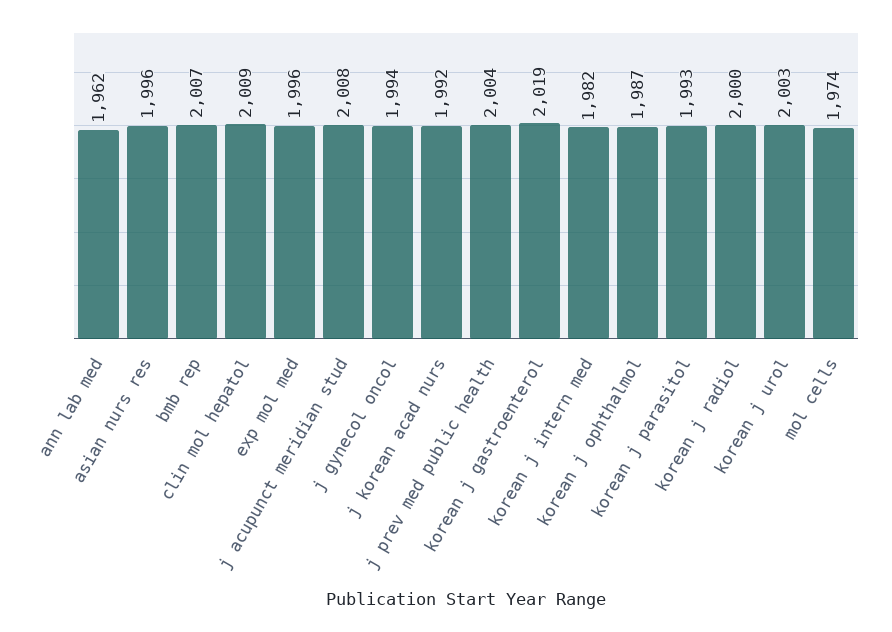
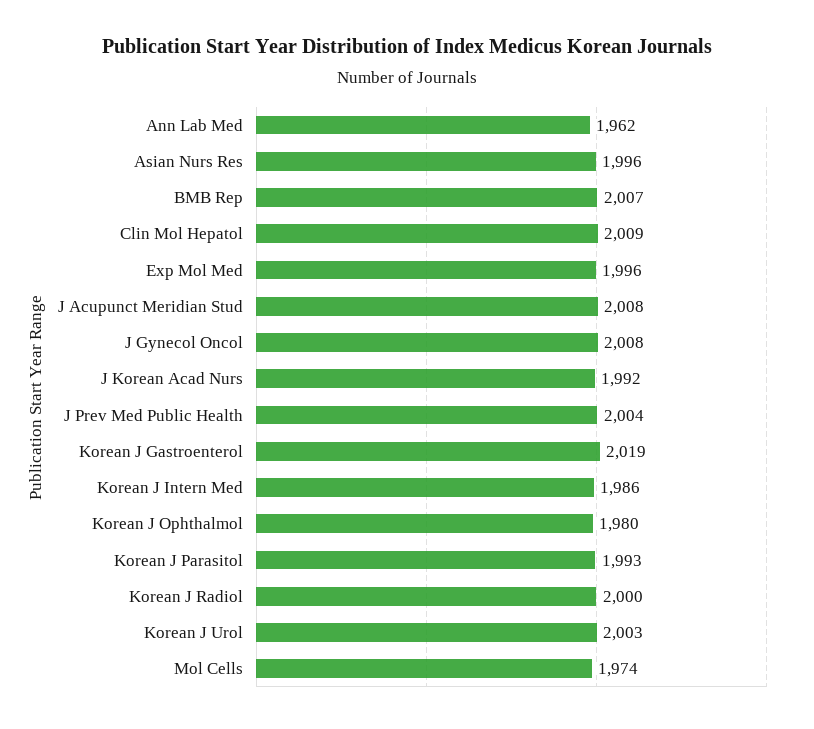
  {
    "ann lab med": 1962,
    "asian nurs res": 1996,
    "bmb rep": 2007,
    "clin mol hepatol": 2009,
    "exp mol med": 1996,
    "j acupunct meridian stud": 2008,
-   "j gynecol oncol": 1994,
+   "j gynecol oncol": 2008,
    "j korean acad nurs": 1992,
    "j prev med public health": 2004,
    "korean j gastroenterol": 2019,
-   "korean j intern med": 1982,
+   "korean j intern med": 1986,
-   "korean j ophthalmol": 1987,
+   "korean j ophthalmol": 1980,
    "korean j parasitol": 1993,
    "korean j radiol": 2000,
    "korean j urol": 2003,
    "mol cells": 1974
  }

